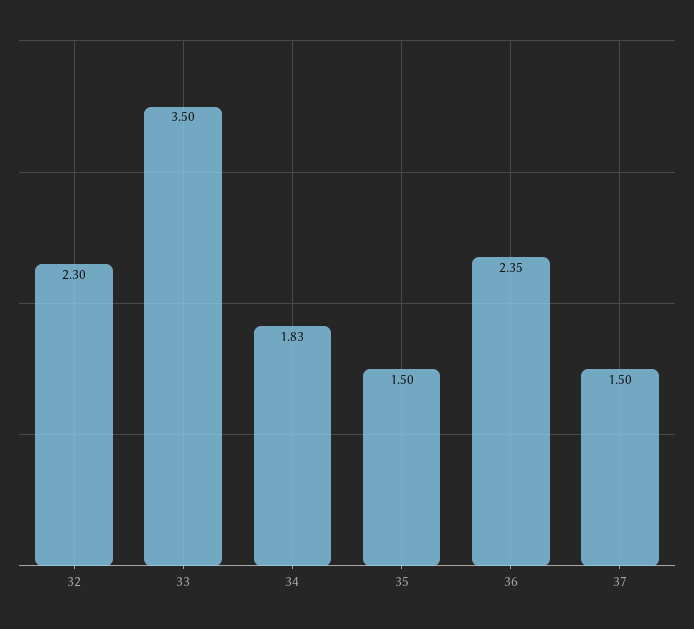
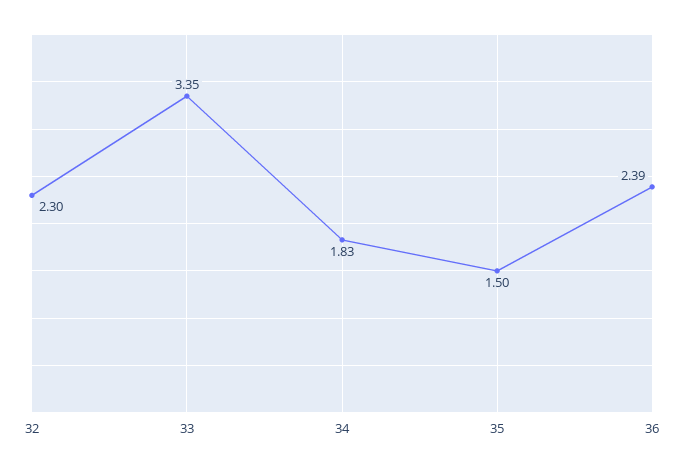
  {
    "32": 2.3,
-   "33": 3.5,
+   "33": 3.35,
    "34": 1.83,
    "35": 1.5,
-   "36": 2.35,
+   "36": 2.39
-   "37": 1.5
  }

